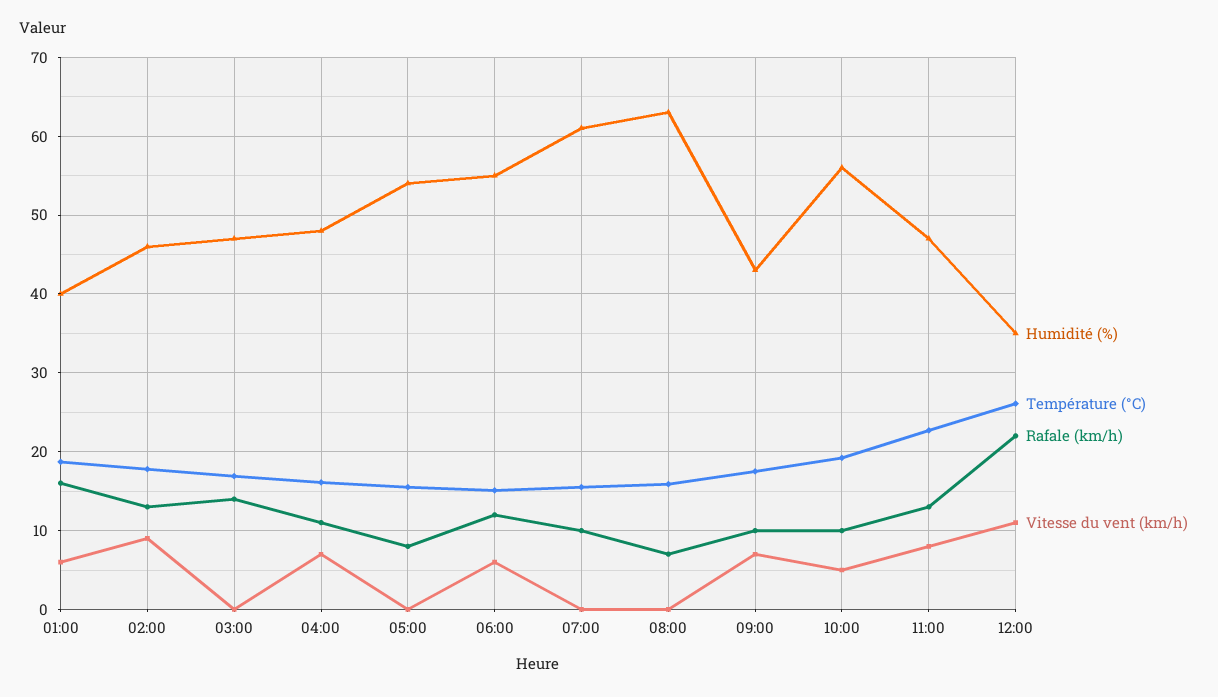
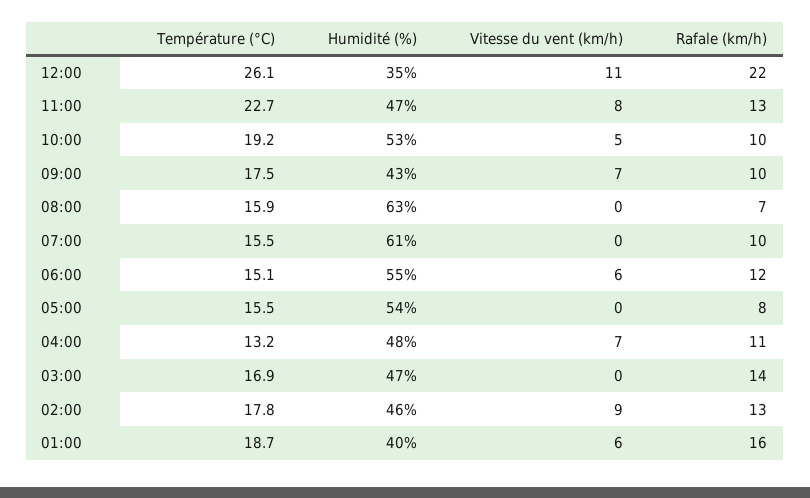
  {
    "Humidité (%)": {
      "01:00": 40,
      "02:00": 46,
      "03:00": 47,
      "04:00": 48,
      "05:00": 54,
      "06:00": 55,
      "07:00": 61,
      "08:00": 63,
      "09:00": 43,
-     "10:00": 56,
+     "10:00": 53,
      "11:00": 47,
      "12:00": 35
    },
    "Température (°C)": {
      "01:00": 18.7,
      "02:00": 17.8,
      "03:00": 16.9,
-     "04:00": 16,
+     "04:00": 13.2,
      "05:00": 15.5,
      "06:00": 15.1,
      "07:00": 15.5,
      "08:00": 15.9,
      "09:00": 17.5,
      "10:00": 19.2,
      "11:00": 22.7,
      "12:00": 26.1
    },
    "Rafale (km/h)": {
      "01:00": 16,
      "02:00": 13,
      "03:00": 14,
      "04:00": 11,
      "05:00": 8,
      "06:00": 12,
      "07:00": 10,
      "08:00": 7,
      "09:00": 10,
      "10:00": 10,
      "11:00": 13,
      "12:00": 22
    },
    "Vitesse du vent (km/h)": {
      "01:00": 6,
      "02:00": 9,
      "03:00": 0,
      "04:00": 7,
      "05:00": 0,
      "06:00": 6,
      "07:00": 0,
      "08:00": 0,
      "09:00": 7,
      "10:00": 5,
      "11:00": 8,
      "12:00": 11
    }
  }

